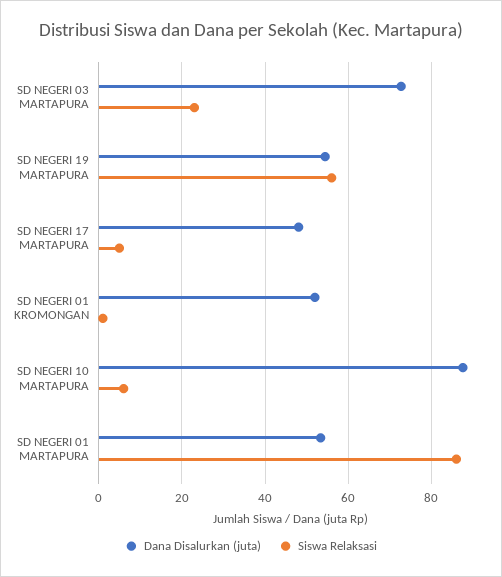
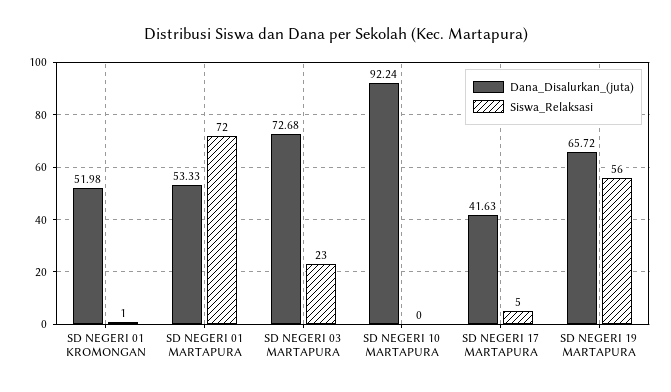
  {
    "Dana Disalurkan (juta)": {
      "SD NEGERI 03 MARTAPURA": 72.68,
-     "SD NEGERI 19 MARTAPURA": 54,
+     "SD NEGERI 19 MARTAPURA": 65.72,
-     "SD NEGERI 17 MARTAPURA": 48,
+     "SD NEGERI 17 MARTAPURA": 41.63,
      "SD NEGERI 01 KROMONGAN": 51.98,
-     "SD NEGERI 10 MARTAPURA": 88,
+     "SD NEGERI 10 MARTAPURA": 92.24,
      "SD NEGERI 01 MARTAPURA": 53.33
    },
    "Siswa Relaksasi": {
      "SD NEGERI 03 MARTAPURA": 23,
      "SD NEGERI 19 MARTAPURA": 56,
      "SD NEGERI 17 MARTAPURA": 5,
      "SD NEGERI 01 KROMONGAN": 1,
-     "SD NEGERI 10 MARTAPURA": 6,
+     "SD NEGERI 10 MARTAPURA": 0,
-     "SD NEGERI 01 MARTAPURA": 86
+     "SD NEGERI 01 MARTAPURA": 72
    }
  }

